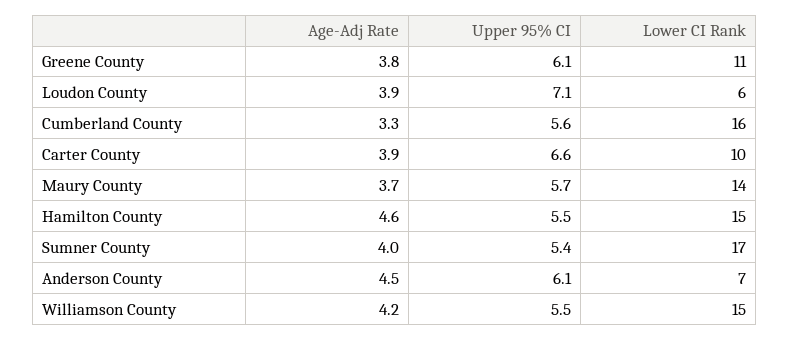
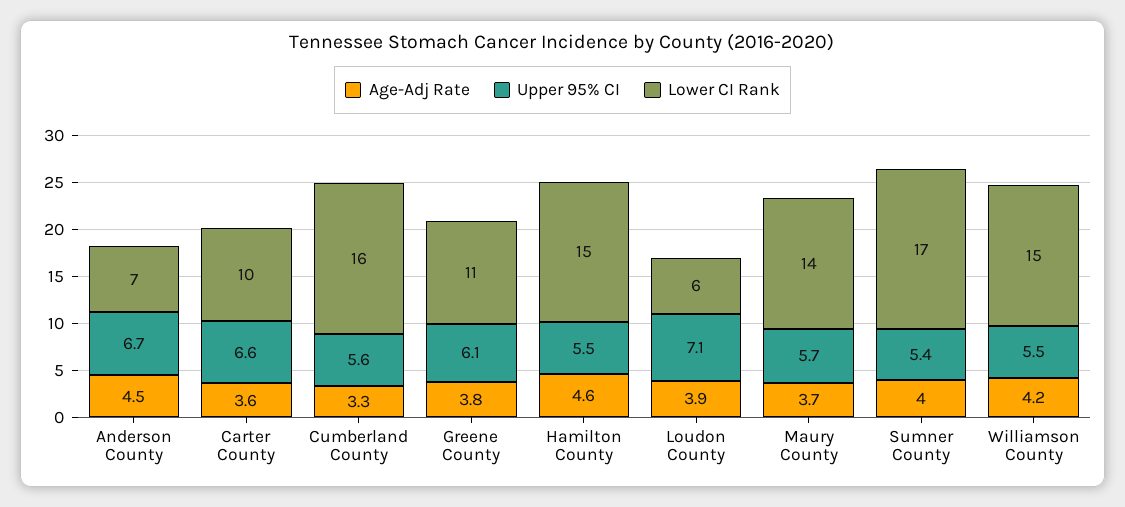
  {
    "Age-Adj Rate": {
      "Greene County": 3.8,
      "Loudon County": 3.9,
      "Cumberland County": 3.3,
-     "Carter County": 3.9,
+     "Carter County": 3.6,
      "Maury County": 3.7,
      "Hamilton County": 4.6,
      "Sumner County": 4,
      "Anderson County": 4.5,
      "Williamson County": 4.2
    },
    "Upper 95% CI": {
      "Greene County": 6.1,
      "Loudon County": 7.1,
      "Cumberland County": 5.6,
      "Carter County": 6.6,
      "Maury County": 5.7,
      "Hamilton County": 5.5,
      "Sumner County": 5.4,
-     "Anderson County": 6.1,
+     "Anderson County": 6.7,
      "Williamson County": 5.5
    },
    "Lower CI Rank": {
      "Greene County": 11,
      "Loudon County": 6,
      "Cumberland County": 16,
      "Carter County": 10,
      "Maury County": 14,
      "Hamilton County": 15,
      "Sumner County": 17,
      "Anderson County": 7,
      "Williamson County": 15
    }
  }

